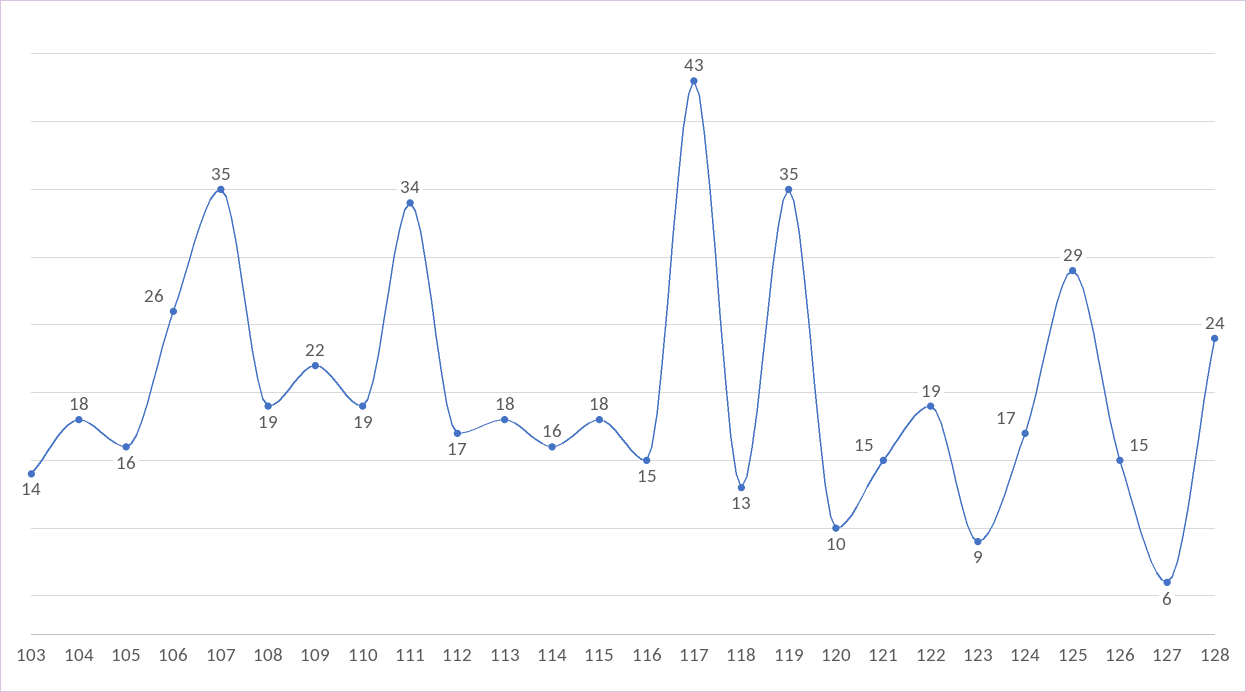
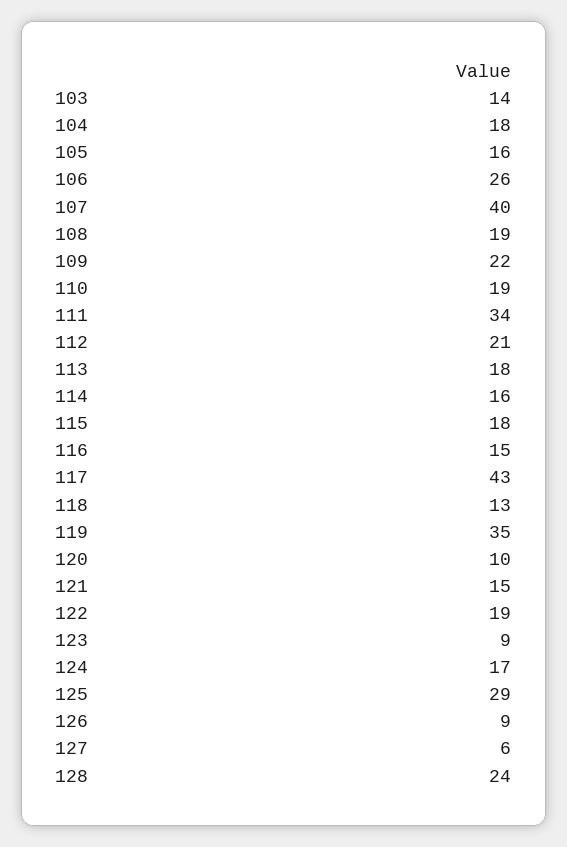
  {
    "103": 14,
    "104": 18,
    "105": 16,
    "106": 26,
-   "107": 35,
+   "107": 40,
    "108": 19,
    "109": 22,
    "110": 19,
    "111": 34,
-   "112": 17,
+   "112": 21,
    "113": 18,
    "114": 16,
    "115": 18,
    "116": 15,
    "117": 43,
    "118": 13,
    "119": 35,
    "120": 10,
    "121": 15,
    "122": 19,
    "123": 9,
    "124": 17,
    "125": 29,
-   "126": 15,
+   "126": 9,
    "127": 6,
    "128": 24
  }

